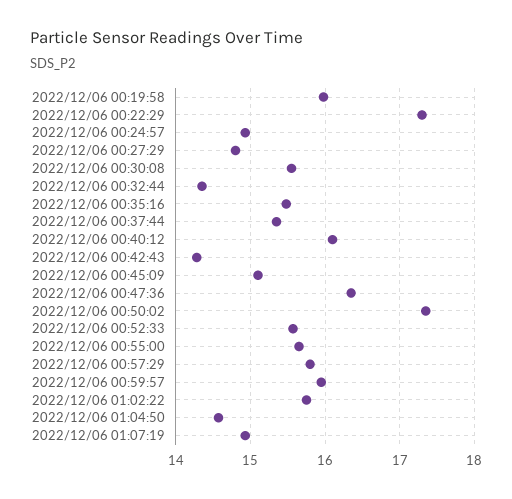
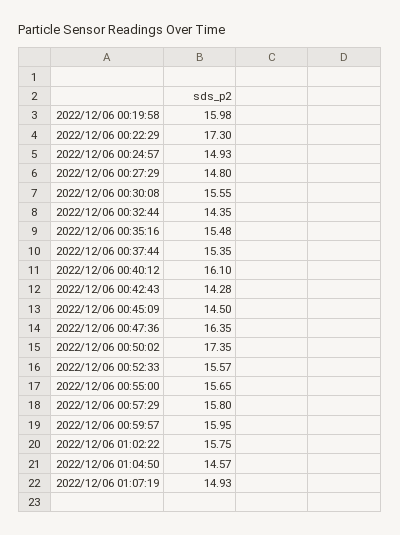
  {
    "2022/12/06 00:19:58": 15.98,
    "2022/12/06 00:22:29": 17.3,
    "2022/12/06 00:24:57": 14.93,
    "2022/12/06 00:27:29": 14.8,
    "2022/12/06 00:30:08": 15.55,
    "2022/12/06 00:32:44": 14.35,
    "2022/12/06 00:35:16": 15.48,
    "2022/12/06 00:37:44": 15.35,
    "2022/12/06 00:40:12": 16.1,
    "2022/12/06 00:42:43": 14.28,
-   "2022/12/06 00:45:09": 15.1,
+   "2022/12/06 00:45:09": 14.5,
    "2022/12/06 00:47:36": 16.35,
    "2022/12/06 00:50:02": 17.35,
    "2022/12/06 00:52:33": 15.57,
    "2022/12/06 00:55:00": 15.65,
    "2022/12/06 00:57:29": 15.8,
    "2022/12/06 00:59:57": 15.95,
    "2022/12/06 01:02:22": 15.75,
    "2022/12/06 01:04:50": 14.57,
    "2022/12/06 01:07:19": 14.93
  }

